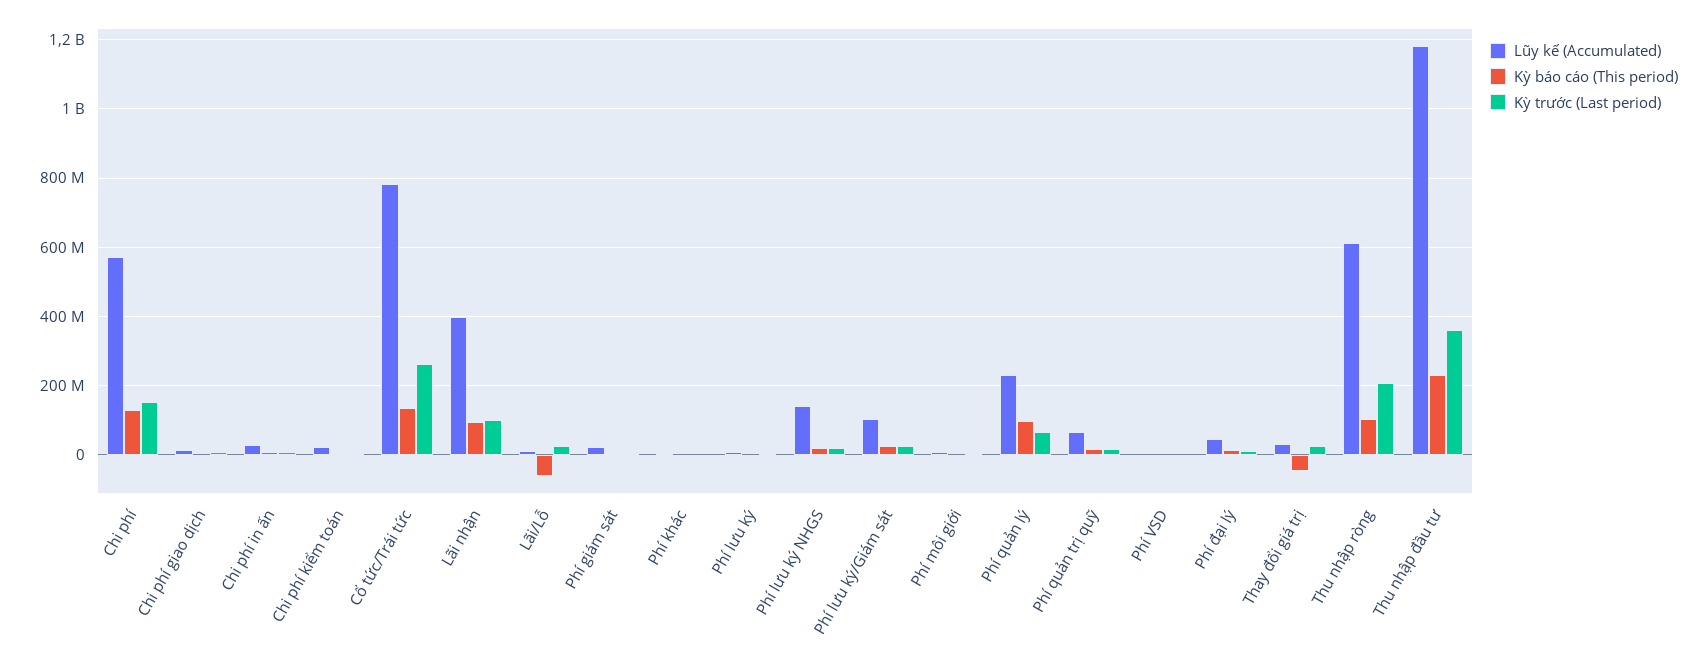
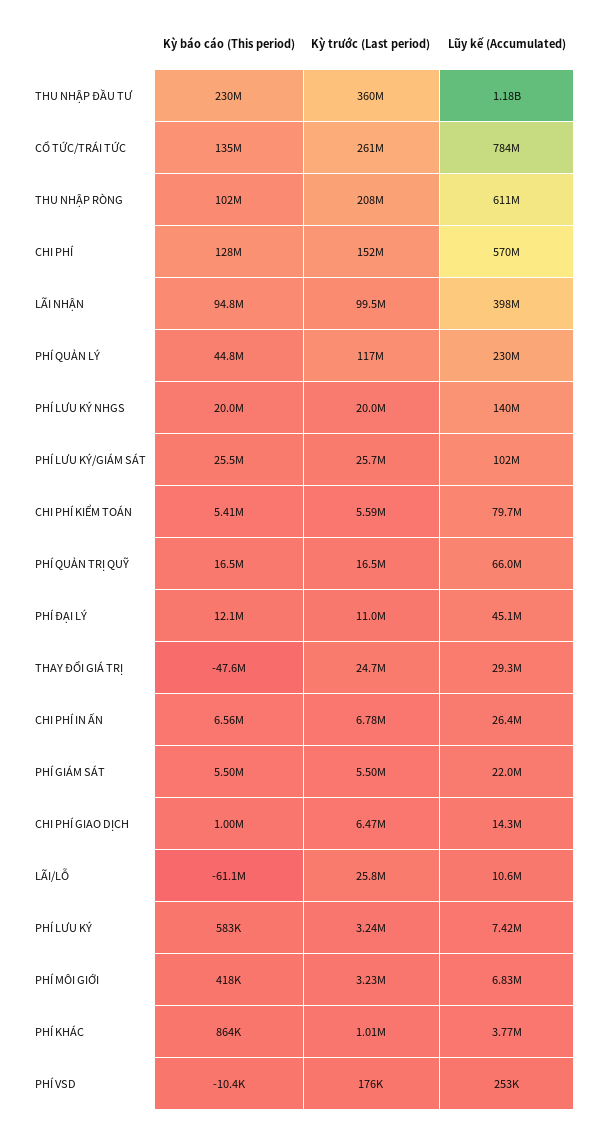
  {
    "Lũy kế (Accumulated)": {
      "Chi phí": 570000000,
      "Chi phí giao dịch": 14300000,
      "Chi phí in ấn": 26400000,
-     "Chi phí kiểm toán": 20000000,
+     "Chi phí kiểm toán": 79700000,
      "Cổ tức/Trái tức": 784000000,
      "Lãi nhận": 398000000,
      "Lãi/Lỗ": 10600000,
      "Phí giám sát": 22000000,
      "Phí khác": 3770000,
      "Phí lưu ký": 7420000,
      "Phí lưu ký NHGS": 140000000,
      "Phí lưu ký/Giám sát": 102000000,
      "Phí môi giới": 6830000,
      "Phí quản lý": 230000000,
      "Phí quản trị quỹ": 66000000,
      "Phí VSD": 253000,
      "Phí đại lý": 45100000,
      "Thay đổi giá trị": 29300000,
      "Thu nhập ròng": 611000000,
      "Thu nhập đầu tư": 1180000000
    },
    "Kỳ báo cáo (This period)": {
      "Chi phí": 128000000,
      "Chi phí giao dịch": 1000000,
      "Chi phí in ấn": 6560000,
      "Chi phí kiểm toán": 5410000,
      "Cổ tức/Trái tức": 135000000,
      "Lãi nhận": 94800000,
      "Lãi/Lỗ": -61100000,
      "Phí giám sát": 5500000,
      "Phí khác": 864000,
      "Phí lưu ký": 583000,
      "Phí lưu ký NHGS": 20000000,
      "Phí lưu ký/Giám sát": 25500000,
      "Phí môi giới": 418000,
-     "Phí quản lý": 100000000,
+     "Phí quản lý": 44800000,
      "Phí quản trị quỹ": 16500000,
      "Phí VSD": -10400,
      "Phí đại lý": 12100000,
      "Thay đổi giá trị": -47600000,
      "Thu nhập ròng": 102000000,
      "Thu nhập đầu tư": 230000000
    },
    "Kỳ trước (Last period)": {
      "Chi phí": 152000000,
      "Chi phí giao dịch": 6470000,
      "Chi phí in ấn": 6780000,
      "Chi phí kiểm toán": 5590000,
      "Cổ tức/Trái tức": 261000000,
      "Lãi nhận": 99500000,
      "Lãi/Lỗ": 25800000,
      "Phí giám sát": 5500000,
      "Phí khác": 1010000,
      "Phí lưu ký": 3240000,
      "Phí lưu ký NHGS": 20000000,
      "Phí lưu ký/Giám sát": 25700000,
      "Phí môi giới": 3230000,
-     "Phí quản lý": 60000000,
+     "Phí quản lý": 117000000,
      "Phí quản trị quỹ": 16500000,
      "Phí VSD": 176000,
      "Phí đại lý": 11000000,
      "Thay đổi giá trị": 24700000,
      "Thu nhập ròng": 208000000,
      "Thu nhập đầu tư": 360000000
    }
  }

